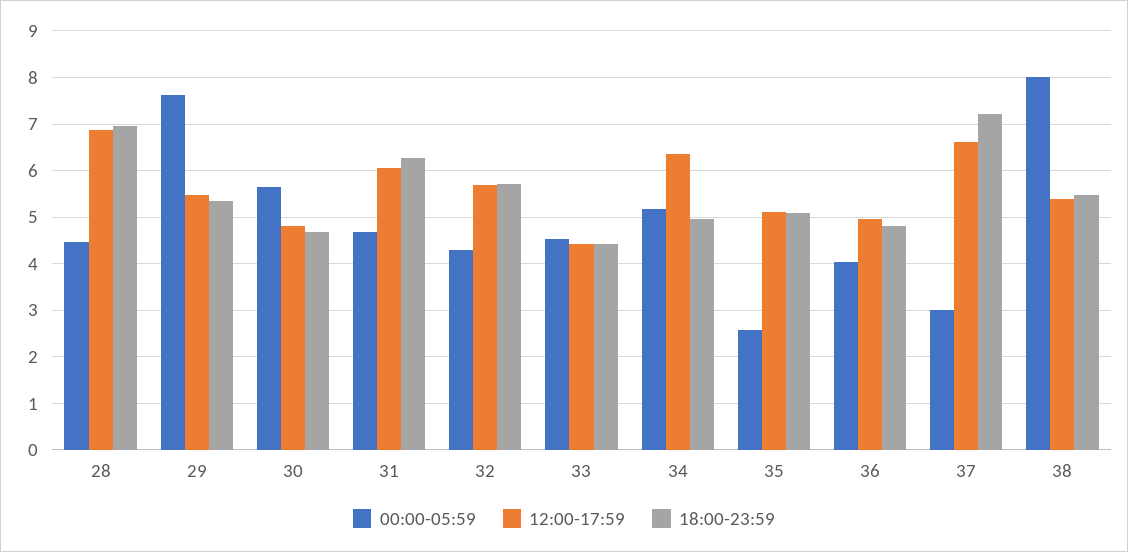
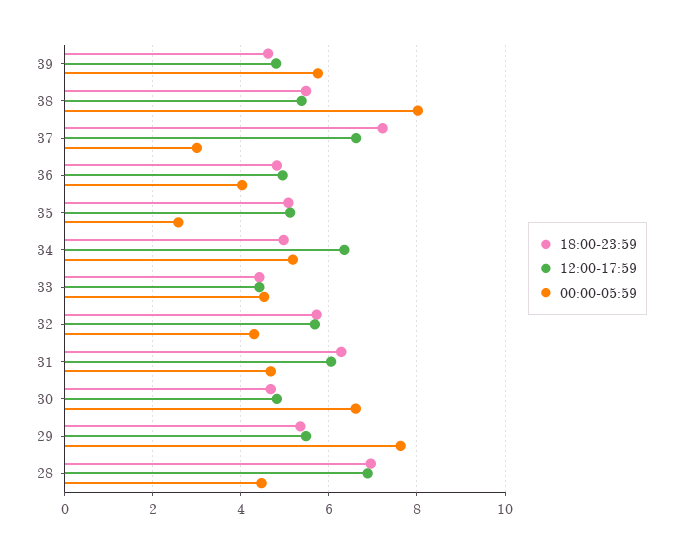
  {
    "00:00-05:59": {
      "28": 4.4,
      "29": 7.6,
-     "30": 5.6,
+     "30": 6.6,
      "31": 4.6,
      "32": 4.4,
      "33": 4.6,
      "34": 5.2,
      "35": 2.6,
      "36": 4,
      "37": 3,
-     "38": 8
+     "38": 8,
+     "39": 5.8
    },
    "12:00-17:59": {
      "28": 6.8,
      "29": 5.4,
      "30": 4.8,
      "31": 6,
      "32": 5.6,
      "33": 4.4,
      "34": 6.4,
      "35": 5.2,
      "36": 5,
      "37": 6.6,
-     "38": 5.4
+     "38": 5.4,
+     "39": 4.8
    },
    "18:00-23:59": {
      "28": 7,
      "29": 5.4,
      "30": 4.6,
      "31": 6.2,
      "32": 5.8,
      "33": 4.4,
      "34": 5,
      "35": 5,
      "36": 4.8,
      "37": 7.2,
-     "38": 5.4
+     "38": 5.4,
+     "39": 4.6
    }
  }

